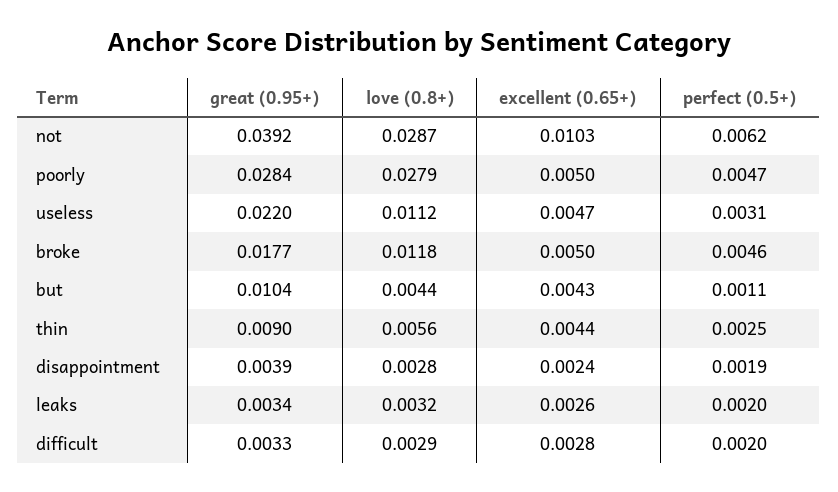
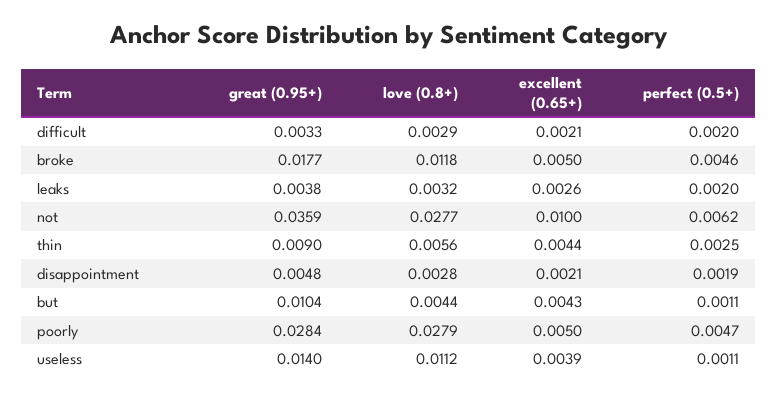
  {
    "great (0.95+)": {
-     "not": 0.0392,
+     "not": 0.0359,
      "poorly": 0.0284,
-     "useless": 0.022,
+     "useless": 0.014,
      "broke": 0.0177,
      "but": 0.0104,
      "thin": 0.009,
-     "disappointment": 0.0039,
+     "disappointment": 0.0048,
-     "leaks": 0.0034,
+     "leaks": 0.0038,
      "difficult": 0.0033
    },
    "love (0.8+)": {
-     "not": 0.0287,
+     "not": 0.0277,
      "poorly": 0.0279,
      "useless": 0.0112,
      "broke": 0.0118,
      "but": 0.0044,
      "thin": 0.0056,
      "disappointment": 0.0028,
      "leaks": 0.0032,
      "difficult": 0.0029
    },
    "excellent (0.65+)": {
-     "not": 0.0103,
+     "not": 0.01,
      "poorly": 0.005,
-     "useless": 0.0047,
+     "useless": 0.0039,
      "broke": 0.005,
      "but": 0.0043,
      "thin": 0.0044,
-     "disappointment": 0.0024,
+     "disappointment": 0.0021,
      "leaks": 0.0026,
-     "difficult": 0.0028
+     "difficult": 0.0021
    },
    "perfect (0.5+)": {
      "not": 0.0062,
      "poorly": 0.0047,
-     "useless": 0.0031,
+     "useless": 0.0011,
      "broke": 0.0046,
      "but": 0.0011,
      "thin": 0.0025,
      "disappointment": 0.0019,
      "leaks": 0.002,
      "difficult": 0.002
    }
  }

